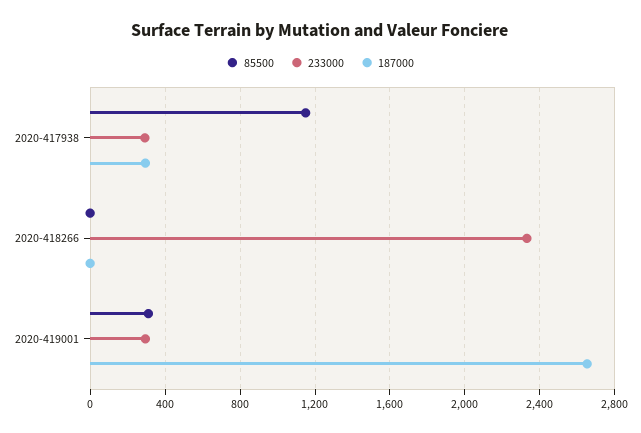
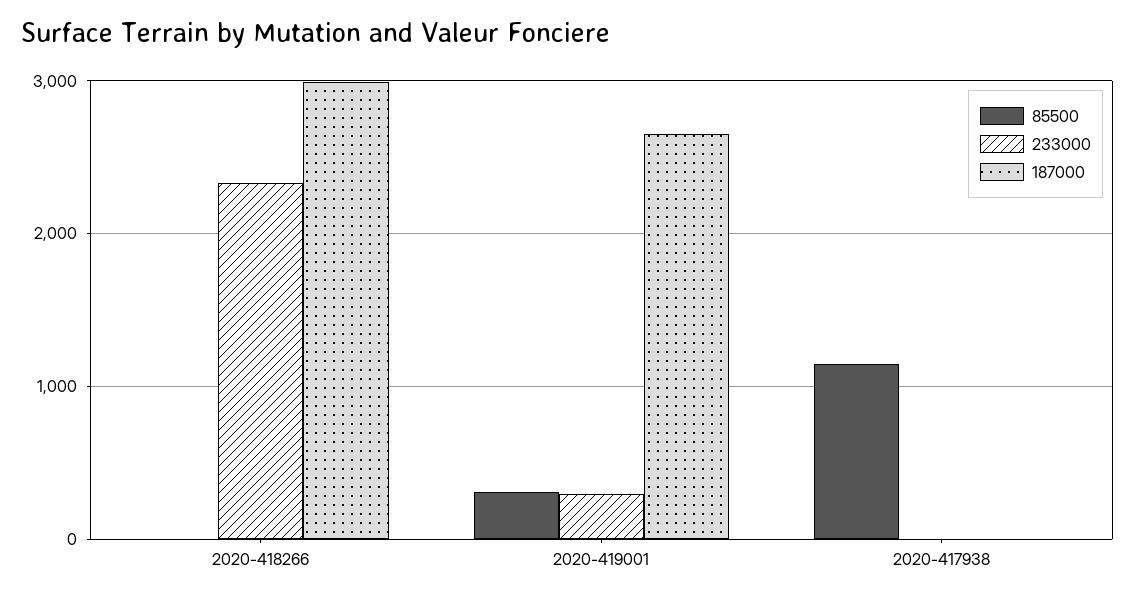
  {
    "85500": {
      "2020-417938": 1150,
      "2020-418266": 0,
      "2020-419001": 300
    },
    "233000": {
-     "2020-417938": 300,
+     "2020-417938": 0,
      "2020-418266": 2350,
      "2020-419001": 300
    },
    "187000": {
-     "2020-417938": 300,
+     "2020-417938": 0,
-     "2020-418266": 0,
+     "2020-418266": 3000,
      "2020-419001": 2650
    }
  }

